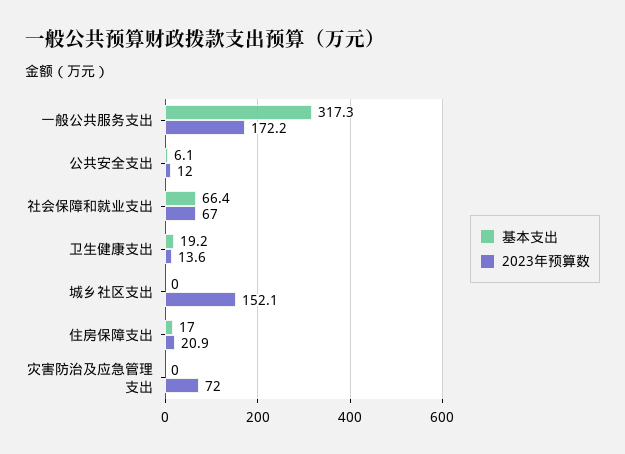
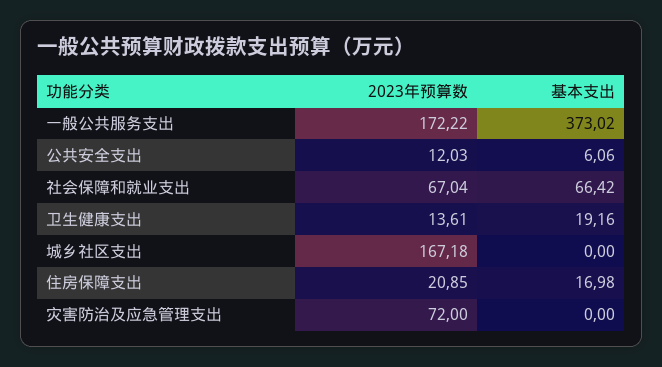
  {
    "基本支出": {
-     "一般公共服务支出": 317.3,
+     "一般公共服务支出": 373.02,
      "公共安全支出": 6.06,
      "社会保障和就业支出": 66.42,
      "卫生健康支出": 19.16,
      "城乡社区支出": 0,
      "住房保障支出": 16.98,
      "灾害防治及应急管理支出": 0
    },
    "2023年预算数": {
      "一般公共服务支出": 172.22,
      "公共安全支出": 12.03,
      "社会保障和就业支出": 67.04,
      "卫生健康支出": 13.61,
-     "城乡社区支出": 152.1,
+     "城乡社区支出": 167.18,
      "住房保障支出": 20.85,
      "灾害防治及应急管理支出": 72
    }
  }

